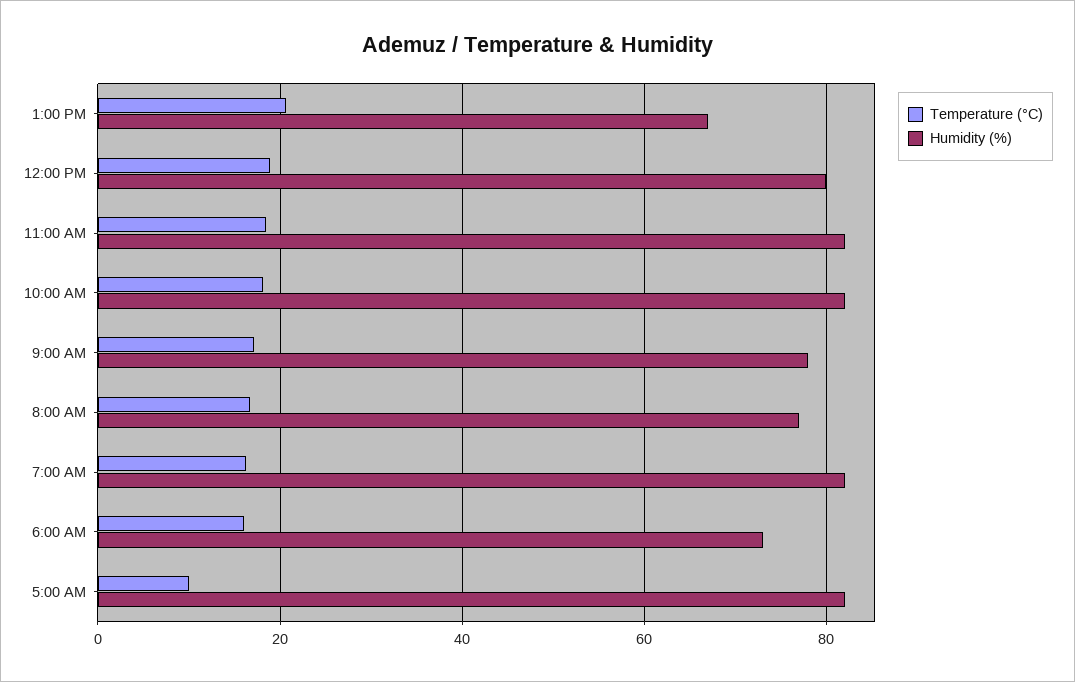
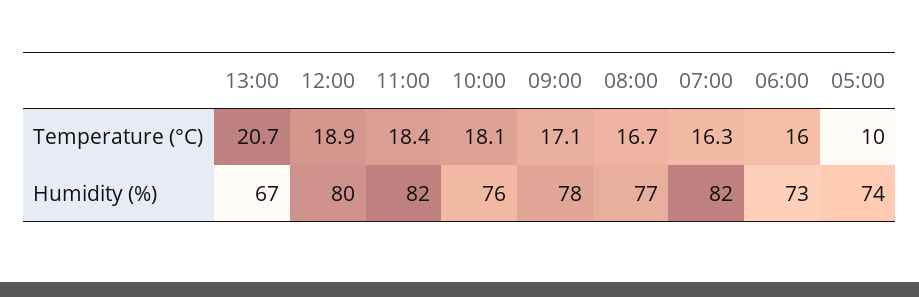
  {
    "Temperature (°C)": {
      "1:00 PM": 20.7,
      "12:00 PM": 18.9,
      "11:00 AM": 18.4,
      "10:00 AM": 18.1,
      "9:00 AM": 17.1,
      "8:00 AM": 16.7,
      "7:00 AM": 16.3,
      "6:00 AM": 16,
      "5:00 AM": 10
    },
    "Humidity (%)": {
      "1:00 PM": 67,
      "12:00 PM": 80,
      "11:00 AM": 82,
-     "10:00 AM": 82,
+     "10:00 AM": 76,
      "9:00 AM": 78,
      "8:00 AM": 77,
      "7:00 AM": 82,
      "6:00 AM": 73,
-     "5:00 AM": 82
+     "5:00 AM": 74
    }
  }

